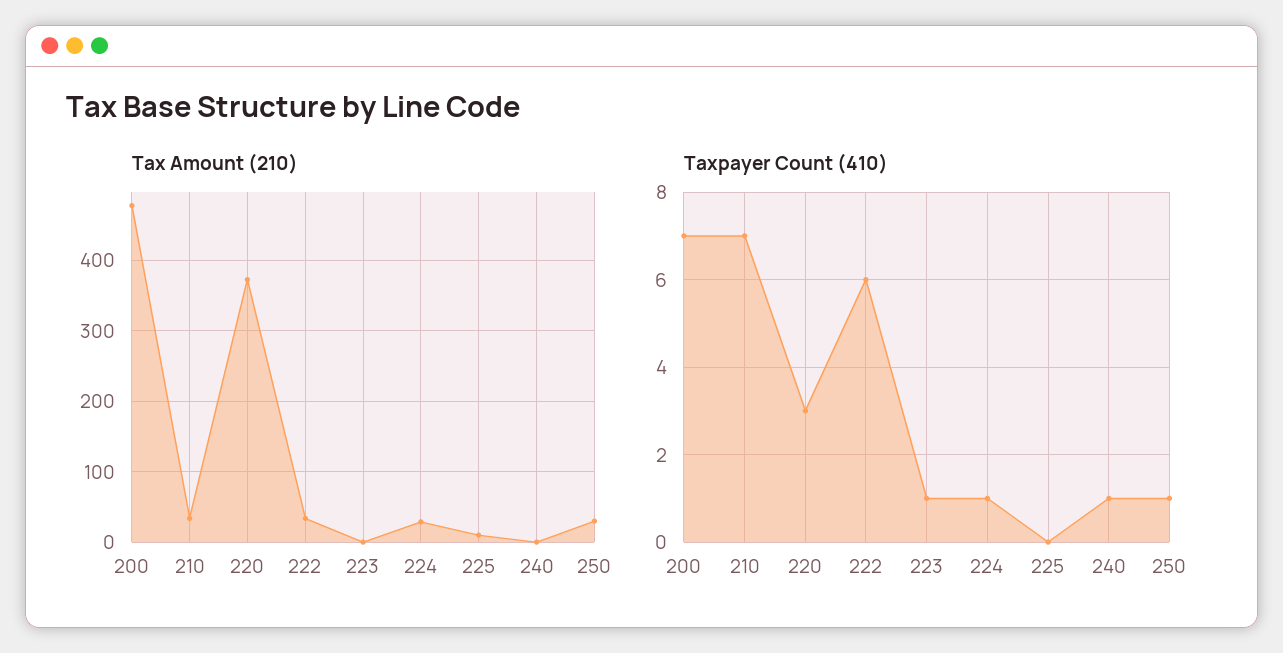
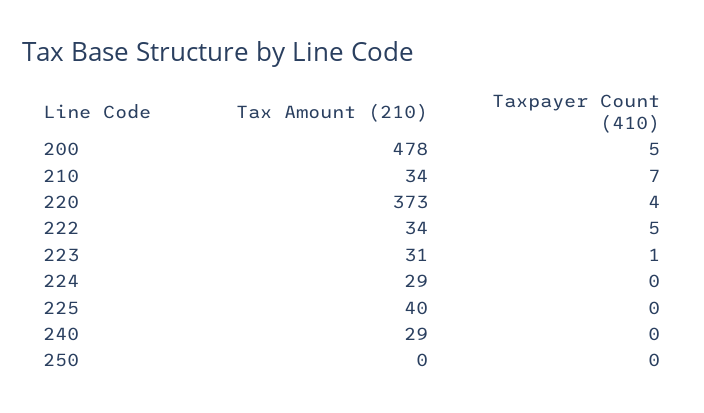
  {
    "Tax Amount (210)": {
      "200": 478,
      "210": 34,
      "220": 373,
      "222": 34,
-     "223": 0,
+     "223": 31,
      "224": 29,
-     "225": 10,
+     "225": 40,
-     "240": 0,
+     "240": 29,
-     "250": 30
+     "250": 0
    },
    "Taxpayer Count (410)": {
-     "200": 7,
+     "200": 5,
      "210": 7,
-     "220": 3,
+     "220": 4,
-     "222": 6,
+     "222": 5,
      "223": 1,
-     "224": 1,
+     "224": 0,
      "225": 0,
-     "240": 1,
+     "240": 0,
-     "250": 1
+     "250": 0
    }
  }

